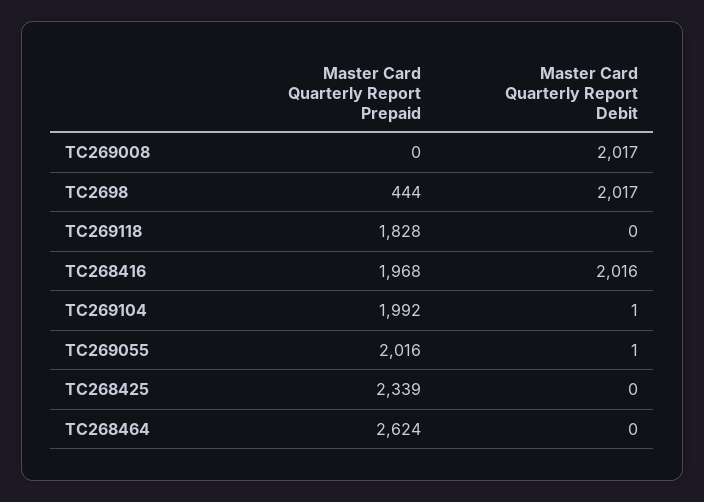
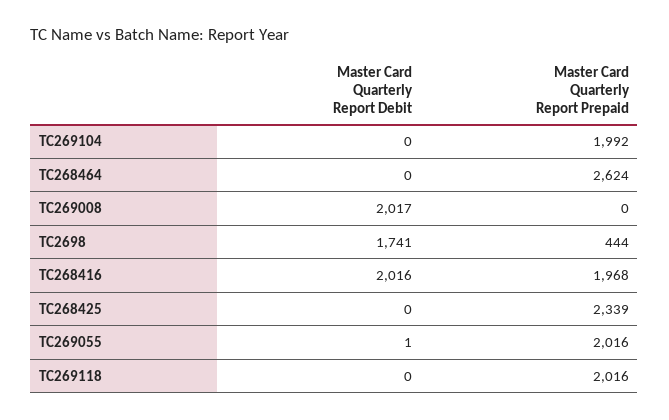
  {
    "Master Card Quarterly Report Prepaid": {
      "TC269008": 0,
      "TC2698": 444,
-     "TC269118": 1828,
+     "TC269118": 2016,
      "TC268416": 1968,
      "TC269104": 1992,
      "TC269055": 2016,
      "TC268425": 2339,
      "TC268464": 2624
    },
    "Master Card Quarterly Report Debit": {
      "TC269008": 2017,
-     "TC2698": 2017,
+     "TC2698": 1741,
      "TC269118": 0,
      "TC268416": 2016,
-     "TC269104": 1,
+     "TC269104": 0,
      "TC269055": 1,
      "TC268425": 0,
      "TC268464": 0
    }
  }

